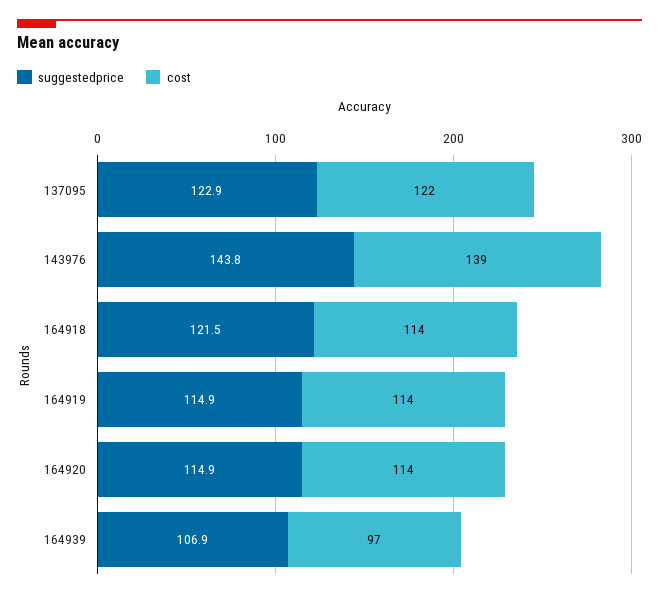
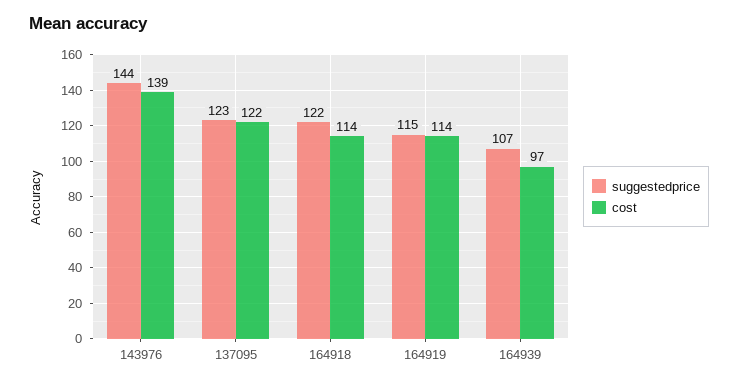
  {
    "suggestedprice": {
      "137095": 122.9,
      "143976": 143.8,
      "164918": 121.5,
      "164919": 114.9,
-     "164920": 114.9,
      "164939": 106.9
    },
    "cost": {
      "137095": 122,
      "143976": 139,
      "164918": 114,
      "164919": 114,
-     "164920": 114,
      "164939": 97
    }
  }

